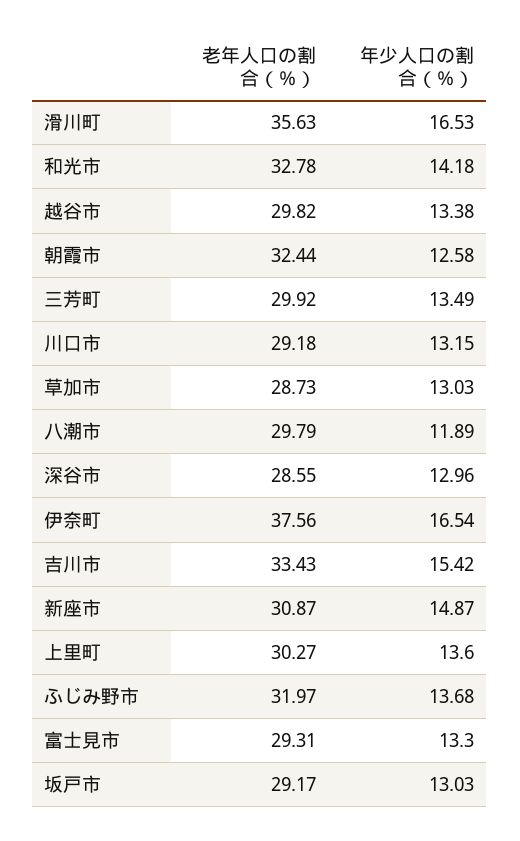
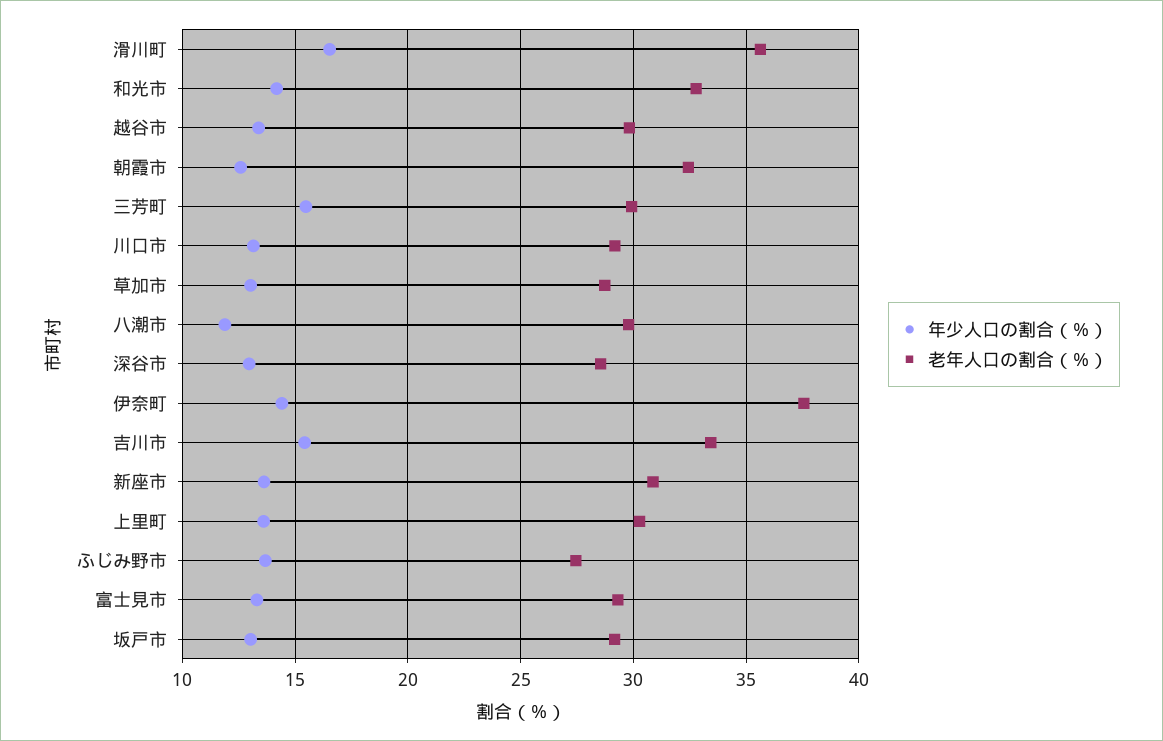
  {
    "老年人口の割合（％）": {
      "滑川町": 35.63,
      "和光市": 32.78,
      "越谷市": 29.82,
      "朝霞市": 32.44,
      "三芳町": 29.92,
      "川口市": 29.18,
      "草加市": 28.73,
      "八潮市": 29.79,
      "深谷市": 28.55,
      "伊奈町": 37.56,
      "吉川市": 33.43,
      "新座市": 30.87,
      "上里町": 30.27,
-     "ふじみ野市": 31.97,
+     "ふじみ野市": 27.5,
      "富士見市": 29.31,
      "坂戸市": 29.17
    },
    "年少人口の割合（％）": {
      "滑川町": 16.53,
      "和光市": 14.18,
      "越谷市": 13.38,
      "朝霞市": 12.58,
-     "三芳町": 13.49,
+     "三芳町": 15.5,
      "川口市": 13.15,
      "草加市": 13.03,
      "八潮市": 11.89,
      "深谷市": 12.96,
-     "伊奈町": 16.54,
+     "伊奈町": 14.5,
      "吉川市": 15.42,
-     "新座市": 14.87,
+     "新座市": 13.5,
      "上里町": 13.6,
      "ふじみ野市": 13.68,
      "富士見市": 13.3,
      "坂戸市": 13.03
    }
  }

